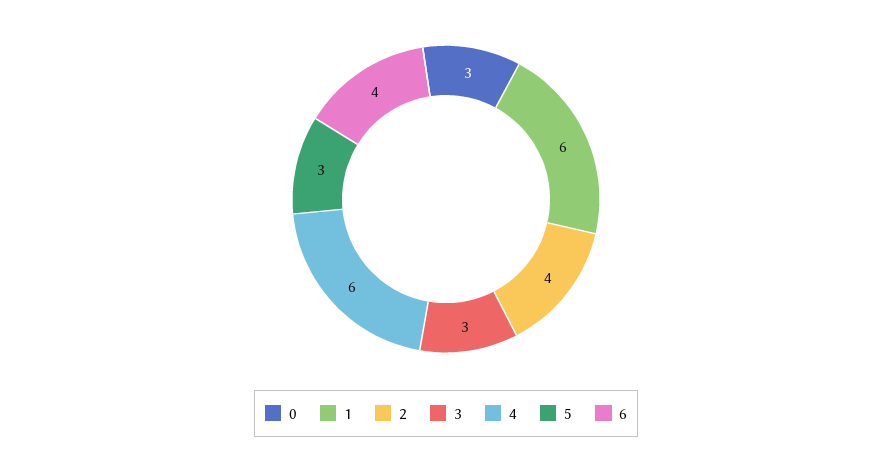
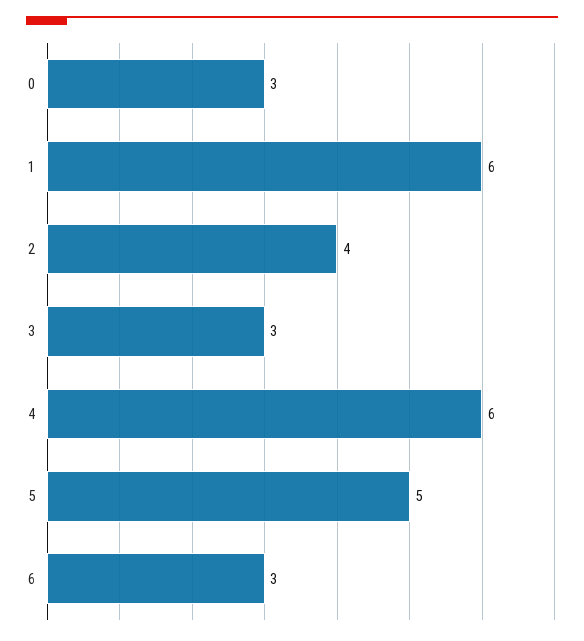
  {
    "0": 3,
    "1": 6,
    "2": 4,
    "3": 3,
    "4": 6,
-   "5": 3,
+   "5": 5,
-   "6": 4
+   "6": 3
  }

